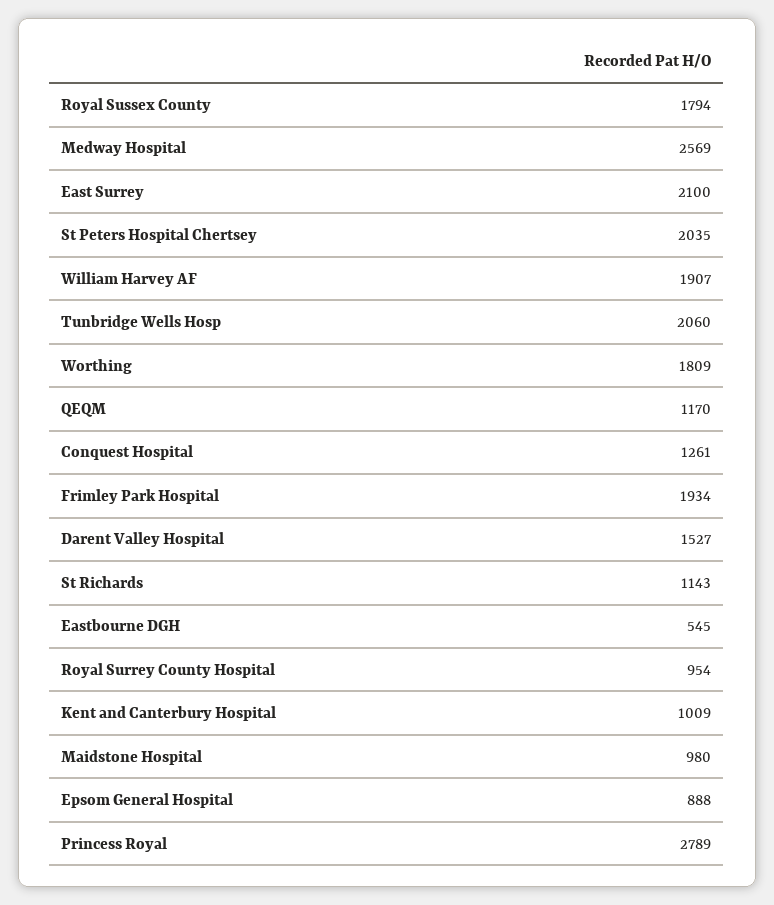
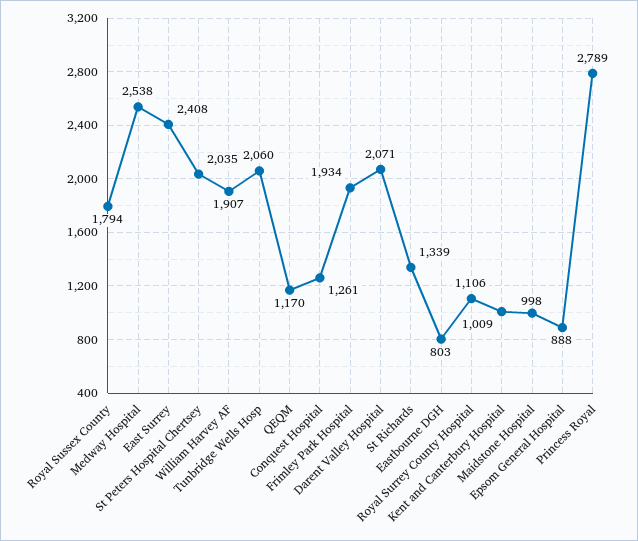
  {
    "Royal Sussex County": 1794,
-   "Medway Hospital": 2569,
+   "Medway Hospital": 2538,
-   "East Surrey": 2100,
+   "East Surrey": 2408,
    "St Peters Hospital Chertsey": 2035,
    "William Harvey AF": 1907,
    "Tunbridge Wells Hosp": 2060,
-   "Worthing": 1809,
    "QEQM": 1170,
    "Conquest Hospital": 1261,
    "Frimley Park Hospital": 1934,
-   "Darent Valley Hospital": 1527,
+   "Darent Valley Hospital": 2071,
-   "St Richards": 1143,
+   "St Richards": 1339,
-   "Eastbourne DGH": 545,
+   "Eastbourne DGH": 803,
-   "Royal Surrey County Hospital": 954,
+   "Royal Surrey County Hospital": 1106,
    "Kent and Canterbury Hospital": 1009,
-   "Maidstone Hospital": 980,
+   "Maidstone Hospital": 998,
    "Epsom General Hospital": 888,
    "Princess Royal": 2789
  }

